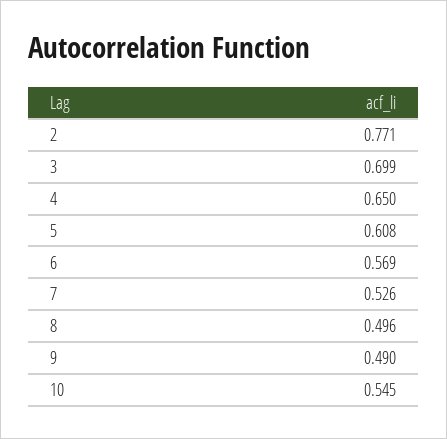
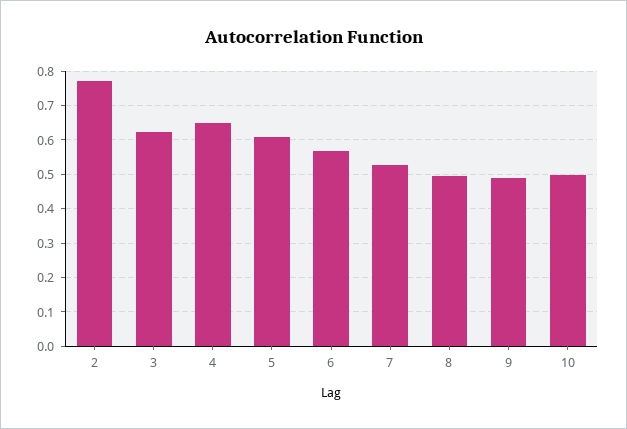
  {
    "2": 0.771,
-   "3": 0.699,
+   "3": 0.62,
    "4": 0.65,
    "5": 0.608,
    "6": 0.569,
    "7": 0.526,
    "8": 0.496,
    "9": 0.49,
-   "10": 0.545
+   "10": 0.5
  }

